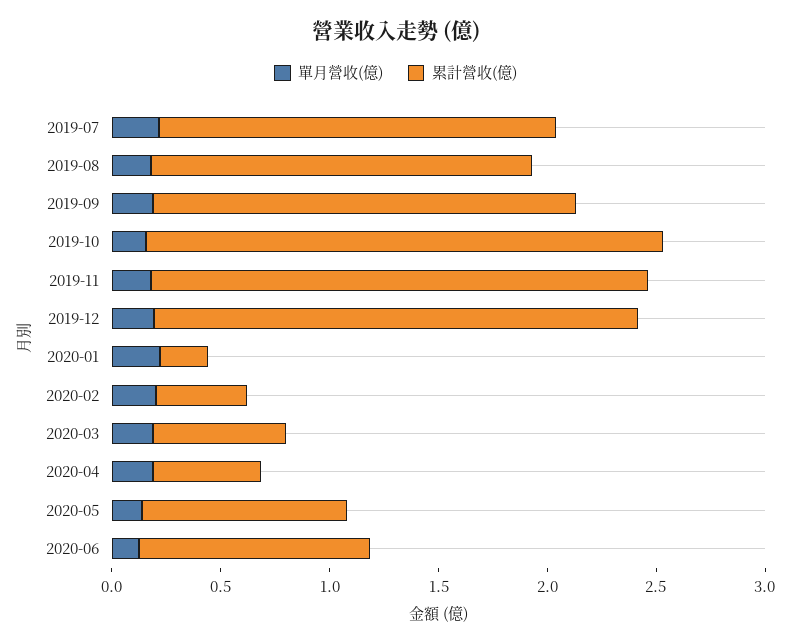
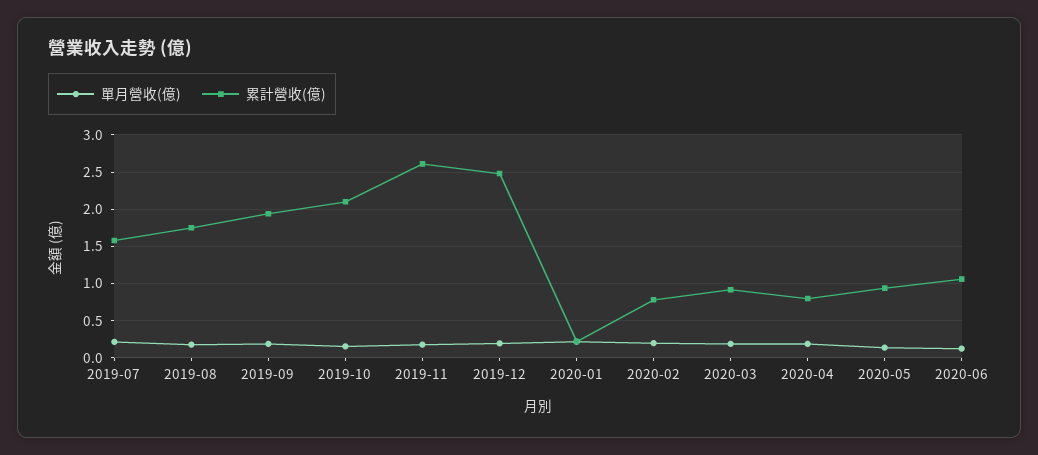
  {
    "單月營收(億)": {
      "2019-07": 0.2,
      "2019-08": 0.2,
      "2019-09": 0.2,
      "2019-10": 0.2,
      "2019-11": 0.2,
      "2019-12": 0.2,
      "2020-01": 0.2,
      "2020-02": 0.2,
      "2020-03": 0.2,
      "2020-04": 0.2,
      "2020-05": 0.1,
      "2020-06": 0.1
    },
    "累計營收(億)": {
-     "2019-07": 1.8,
+     "2019-07": 1.6,
      "2019-08": 1.8,
      "2019-09": 1.9,
-     "2019-10": 2.4,
+     "2019-10": 2.1,
-     "2019-11": 2.3,
+     "2019-11": 2.6,
-     "2019-12": 2.2,
+     "2019-12": 2.5,
      "2020-01": 0.2,
-     "2020-02": 0.4,
+     "2020-02": 0.8,
-     "2020-03": 0.6,
+     "2020-03": 0.9,
-     "2020-04": 0.5,
+     "2020-04": 0.8,
      "2020-05": 0.9,
      "2020-06": 1.1
    }
  }

